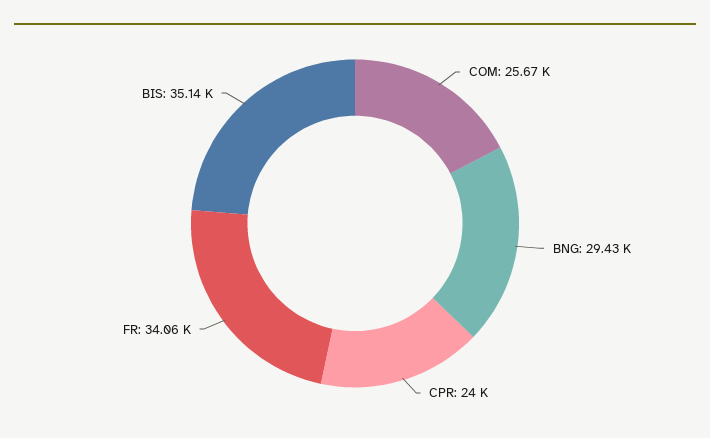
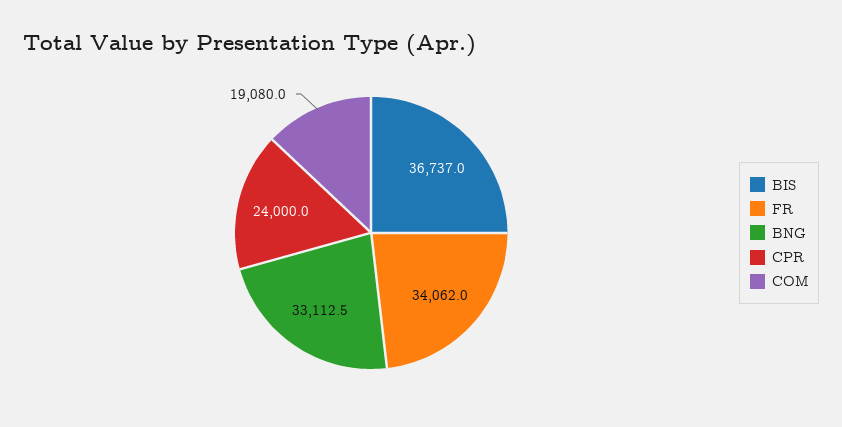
  {
-   "COM": 25670,
+   "COM": 19080,
-   "BNG": 29430,
+   "BNG": 33112.5,
    "CPR": 24000,
    "FR": 34062,
-   "BIS": 35140
+   "BIS": 36737
  }

